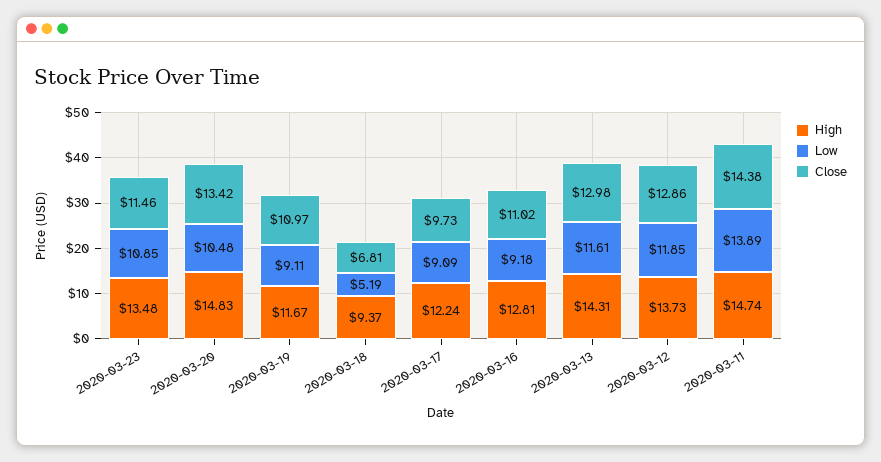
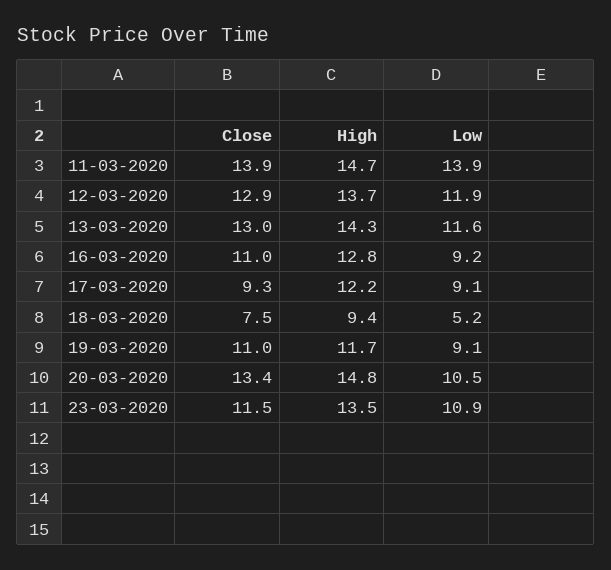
  {
    "High": {
      "2020-03-23": 13.48,
      "2020-03-20": 14.83,
      "2020-03-19": 11.67,
      "2020-03-18": 9.37,
      "2020-03-17": 12.24,
      "2020-03-16": 12.81,
      "2020-03-13": 14.31,
      "2020-03-12": 13.73,
      "2020-03-11": 14.74
    },
    "Low": {
      "2020-03-23": 10.85,
      "2020-03-20": 10.48,
      "2020-03-19": 9.11,
      "2020-03-18": 5.19,
      "2020-03-17": 9.09,
      "2020-03-16": 9.18,
      "2020-03-13": 11.61,
      "2020-03-12": 11.85,
      "2020-03-11": 13.89
    },
    "Close": {
      "2020-03-23": 11.46,
      "2020-03-20": 13.42,
      "2020-03-19": 10.97,
-     "2020-03-18": 6.81,
+     "2020-03-18": 7.5,
-     "2020-03-17": 9.73,
+     "2020-03-17": 9.3,
      "2020-03-16": 11.02,
      "2020-03-13": 12.98,
      "2020-03-12": 12.86,
-     "2020-03-11": 14.38
+     "2020-03-11": 13.9
    }
  }

